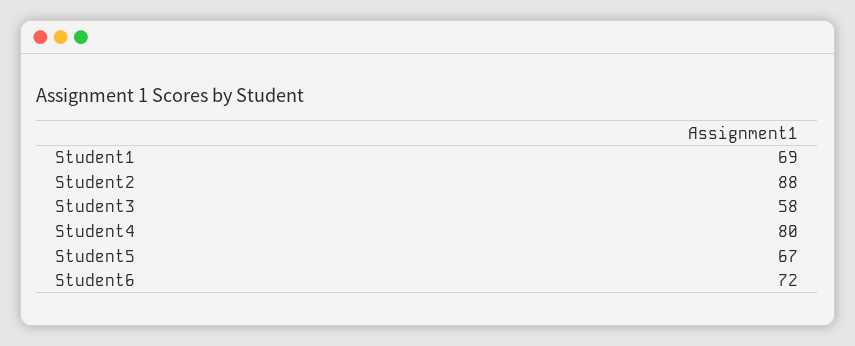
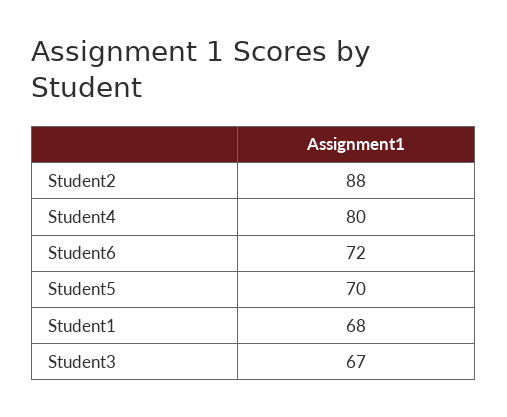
  {
-   "Student1": 69,
+   "Student1": 68,
    "Student2": 88,
-   "Student3": 58,
+   "Student3": 67,
    "Student4": 80,
-   "Student5": 67,
+   "Student5": 70,
    "Student6": 72
  }

